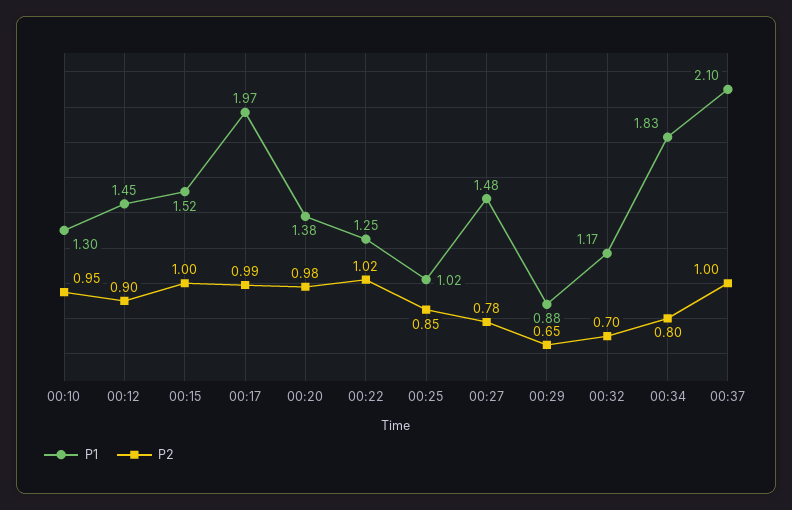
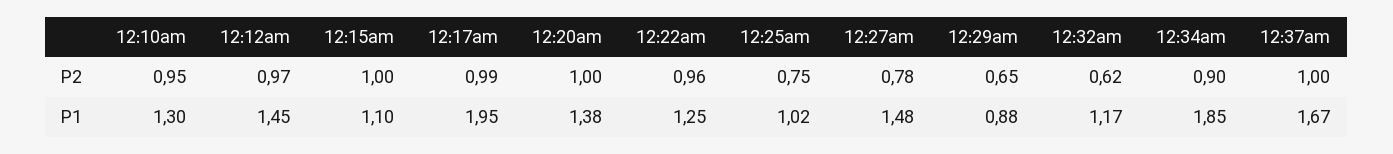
  {
    "P1": {
      "00:10": 1.3,
      "00:12": 1.45,
-     "00:15": 1.52,
+     "00:15": 1.1,
-     "00:17": 1.97,
+     "00:17": 1.95,
      "00:20": 1.38,
      "00:22": 1.25,
      "00:25": 1.02,
      "00:27": 1.48,
      "00:29": 0.88,
      "00:32": 1.17,
-     "00:34": 1.83,
+     "00:34": 1.85,
-     "00:37": 2.1
+     "00:37": 1.67
    },
    "P2": {
      "00:10": 0.95,
-     "00:12": 0.9,
+     "00:12": 0.97,
      "00:15": 1,
      "00:17": 0.99,
-     "00:20": 0.98,
+     "00:20": 1,
-     "00:22": 1.02,
+     "00:22": 0.96,
-     "00:25": 0.85,
+     "00:25": 0.75,
      "00:27": 0.78,
      "00:29": 0.65,
-     "00:32": 0.7,
+     "00:32": 0.62,
-     "00:34": 0.8,
+     "00:34": 0.9,
      "00:37": 1
    }
  }

